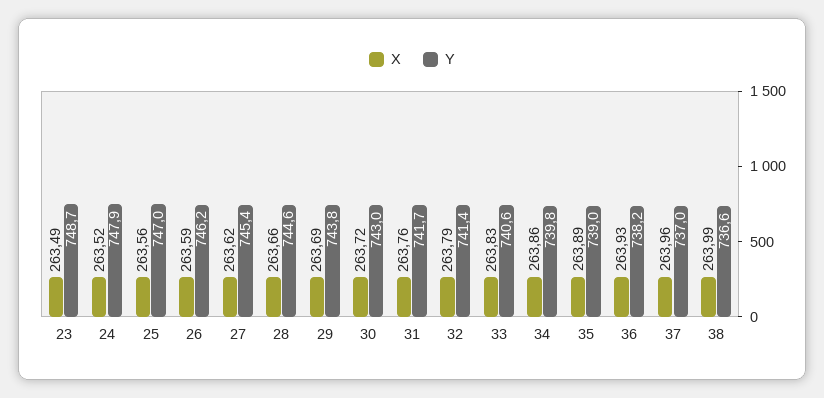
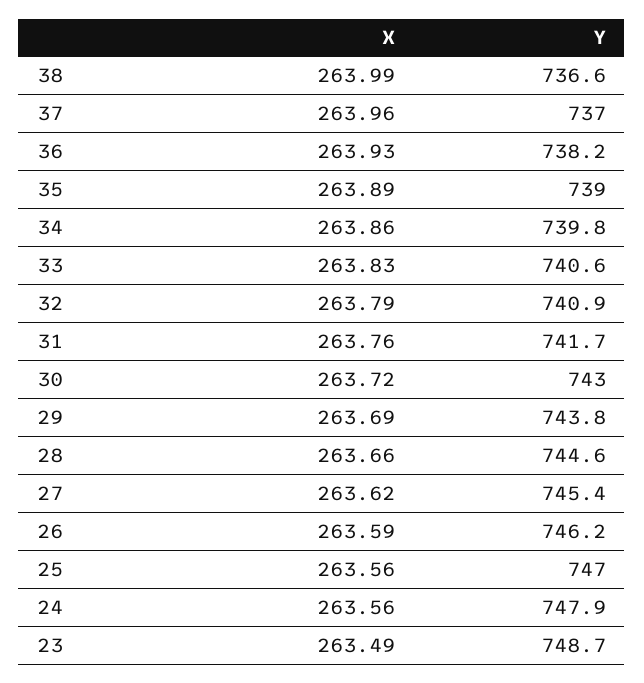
  {
    "X": {
      "23": 263.49,
-     "24": 263.52,
+     "24": 263.56,
      "25": 263.56,
      "26": 263.59,
      "27": 263.62,
      "28": 263.66,
      "29": 263.69,
      "30": 263.72,
      "31": 263.76,
      "32": 263.79,
      "33": 263.83,
      "34": 263.86,
      "35": 263.89,
      "36": 263.93,
      "37": 263.96,
      "38": 263.99
    },
    "Y": {
      "23": 748.7,
      "24": 747.9,
      "25": 747,
      "26": 746.2,
      "27": 745.4,
      "28": 744.6,
      "29": 743.8,
      "30": 743,
      "31": 741.7,
-     "32": 741.4,
+     "32": 740.9,
      "33": 740.6,
      "34": 739.8,
      "35": 739,
      "36": 738.2,
      "37": 737,
      "38": 736.6
    }
  }

